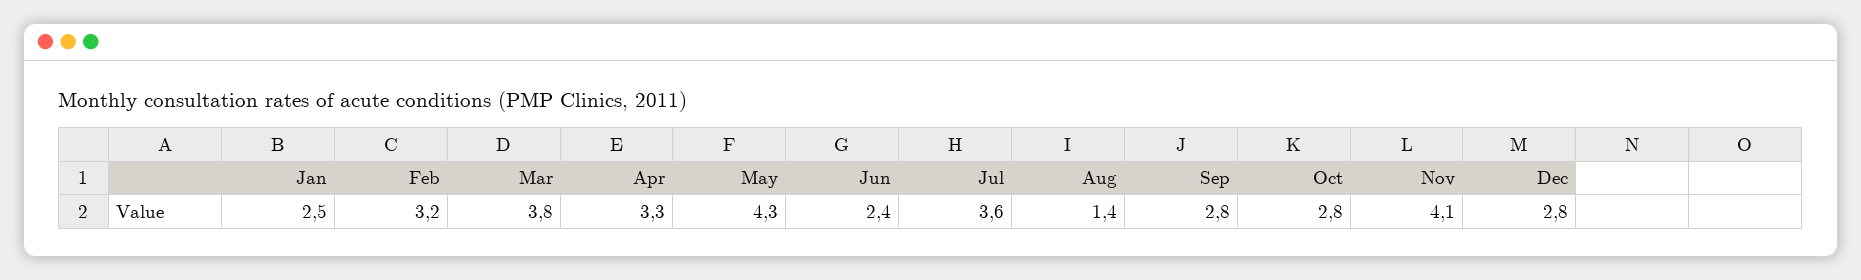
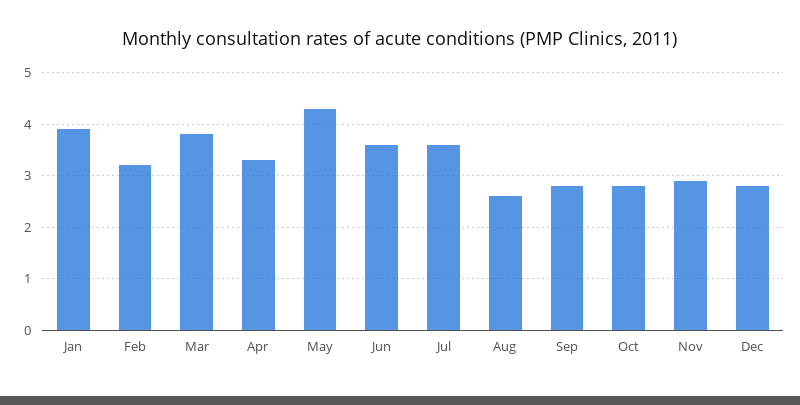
  {
-   "Jan": 2.5,
+   "Jan": 4,
    "Feb": 3.2,
    "Mar": 3.8,
    "Apr": 3.3,
    "May": 4.3,
-   "Jun": 2.4,
+   "Jun": 3.5,
    "Jul": 3.6,
-   "Aug": 1.4,
+   "Aug": 2.5,
    "Sep": 2.8,
    "Oct": 2.8,
-   "Nov": 4.1,
+   "Nov": 3,
    "Dec": 2.8
  }

